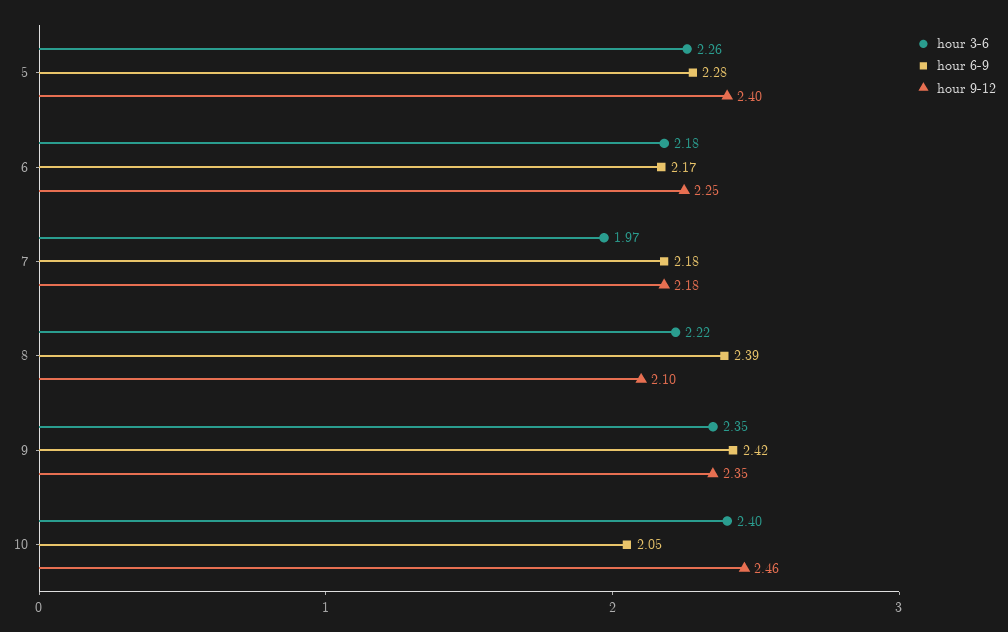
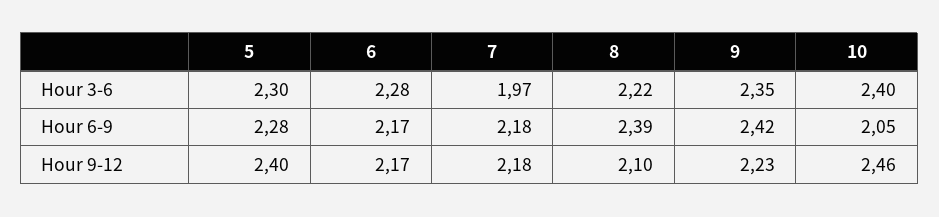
  {
    "hour 3-6": {
-     "5": 2.26,
+     "5": 2.3,
-     "6": 2.18,
+     "6": 2.28,
      "7": 1.97,
      "8": 2.22,
      "9": 2.35,
      "10": 2.4
    },
    "hour 6-9": {
      "5": 2.28,
      "6": 2.17,
      "7": 2.18,
      "8": 2.39,
      "9": 2.42,
      "10": 2.05
    },
    "hour 9-12": {
      "5": 2.4,
-     "6": 2.25,
+     "6": 2.17,
      "7": 2.18,
      "8": 2.1,
-     "9": 2.35,
+     "9": 2.23,
      "10": 2.46
    }
  }

